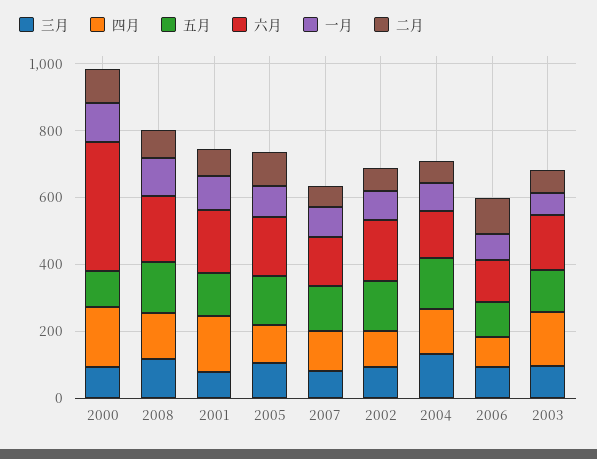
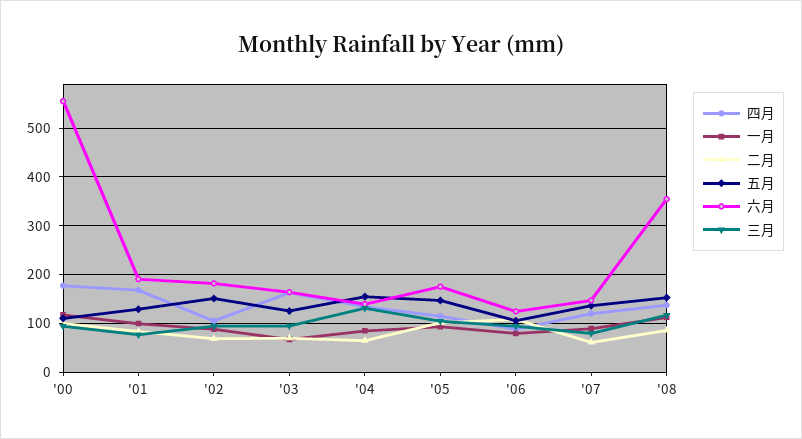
  {
    "三月": {
      "2000": 100,
      "2008": 120,
      "2001": 80,
      "2005": 100,
      "2007": 80,
      "2002": 100,
      "2004": 140,
      "2006": 100,
      "2003": 100
    },
    "四月": {
      "2000": 180,
      "2008": 140,
      "2001": 160,
      "2005": 120,
      "2007": 120,
      "2002": 100,
      "2004": 140,
      "2006": 80,
      "2003": 160
    },
    "五月": {
      "2000": 120,
      "2008": 160,
      "2001": 120,
      "2005": 140,
      "2007": 140,
      "2002": 160,
      "2004": 160,
      "2006": 100,
      "2003": 120
    },
    "六月": {
-     "2000": 400,
+     "2000": 560,
-     "2008": 200,
+     "2008": 360,
      "2001": 200,
      "2005": 180,
      "2007": 140,
      "2002": 180,
      "2004": 140,
      "2006": 120,
      "2003": 160
    },
    "一月": {
      "2000": 120,
      "2008": 120,
      "2001": 100,
      "2005": 100,
      "2007": 80,
      "2002": 80,
      "2004": 80,
      "2006": 80,
      "2003": 60
    },
    "二月": {
      "2000": 100,
      "2008": 80,
      "2001": 80,
      "2005": 100,
      "2007": 60,
      "2002": 60,
      "2004": 60,
      "2006": 100,
      "2003": 60
    }
  }

